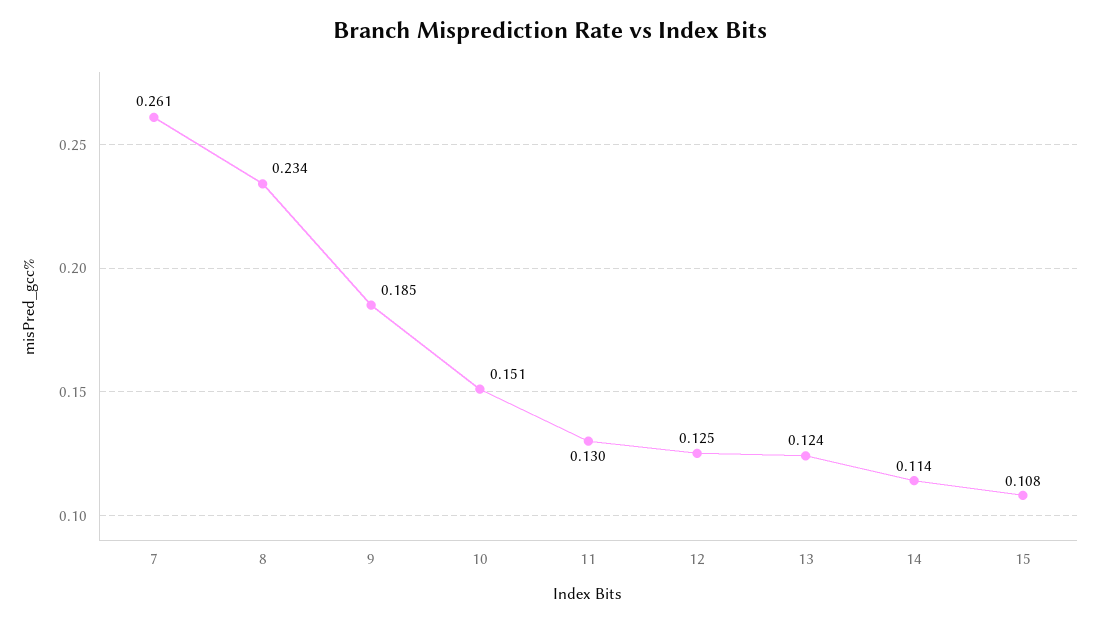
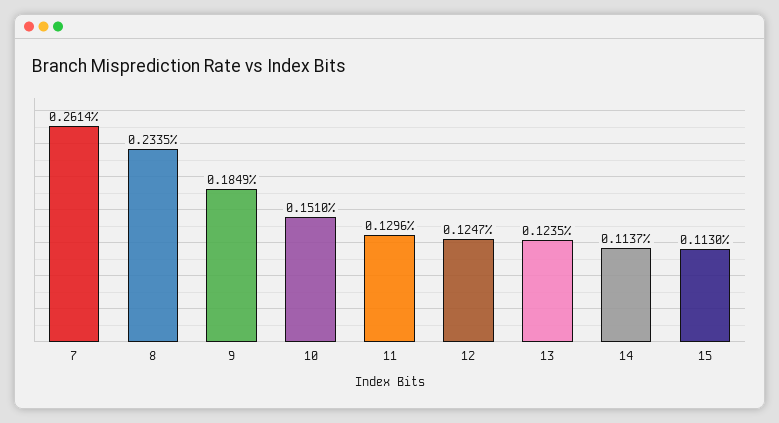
  {
    "7": 0.2614,
    "8": 0.2335,
    "9": 0.1849,
    "10": 0.151,
    "11": 0.1296,
    "12": 0.1247,
    "13": 0.1235,
    "14": 0.1137,
-   "15": 0.108
+   "15": 0.113
  }

